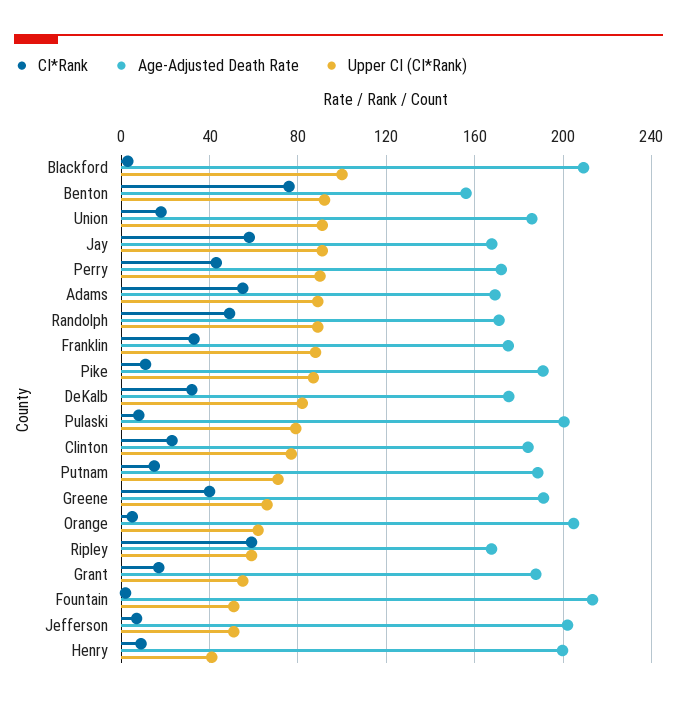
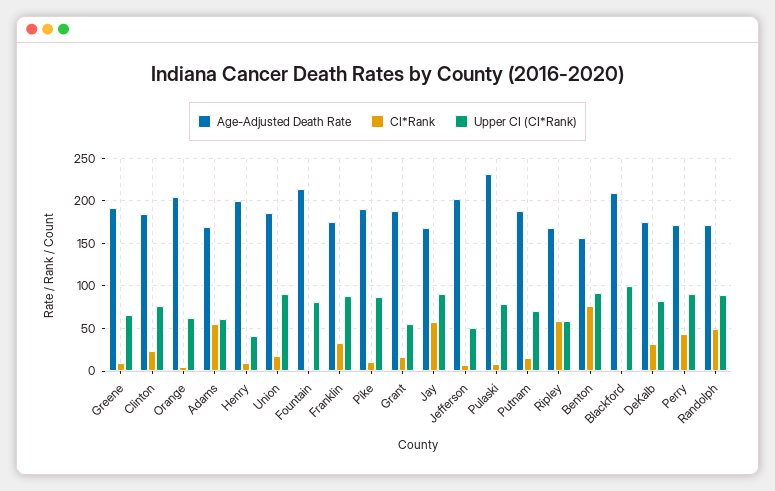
  {
    "CI*Rank": {
      "Blackford": 5,
      "Benton": 75,
      "Union": 20,
      "Jay": 60,
      "Perry": 45,
      "Adams": 55,
      "Randolph": 50,
      "Franklin": 35,
      "Pike": 10,
      "DeKalb": 30,
      "Pulaski": 10,
      "Clinton": 25,
      "Putnam": 15,
-     "Greene": 40,
+     "Greene": 10,
      "Orange": 5,
      "Ripley": 60,
      "Grant": 15,
      "Fountain": 0,
      "Jefferson": 5,
      "Henry": 10
    },
    "Age-Adjusted Death Rate": {
      "Blackford": 210,
      "Benton": 155,
      "Union": 185,
      "Jay": 170,
      "Perry": 170,
      "Adams": 170,
      "Randolph": 170,
      "Franklin": 175,
      "Pike": 190,
      "DeKalb": 175,
-     "Pulaski": 200,
+     "Pulaski": 230,
      "Clinton": 185,
      "Putnam": 190,
      "Greene": 190,
      "Orange": 205,
      "Ripley": 170,
      "Grant": 190,
      "Fountain": 215,
      "Jefferson": 200,
      "Henry": 200
    },
    "Upper CI (CI*Rank)": {
      "Blackford": 100,
      "Benton": 90,
      "Union": 90,
      "Jay": 90,
      "Perry": 90,
-     "Adams": 90,
+     "Adams": 60,
      "Randolph": 90,
      "Franklin": 90,
      "Pike": 85,
      "DeKalb": 80,
      "Pulaski": 80,
      "Clinton": 75,
      "Putnam": 70,
      "Greene": 65,
      "Orange": 60,
      "Ripley": 60,
      "Grant": 55,
-     "Fountain": 50,
+     "Fountain": 80,
      "Jefferson": 50,
      "Henry": 40
    }
  }

